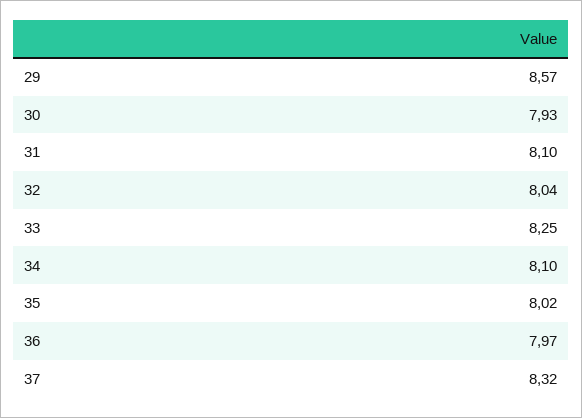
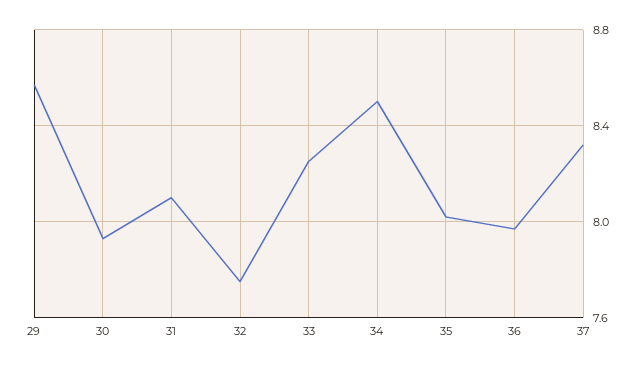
  {
    "29": 8.57,
    "30": 7.93,
    "31": 8.1,
-   "32": 8.04,
+   "32": 7.75,
    "33": 8.25,
-   "34": 8.1,
+   "34": 8.5,
    "35": 8.02,
    "36": 7.97,
    "37": 8.32
  }

